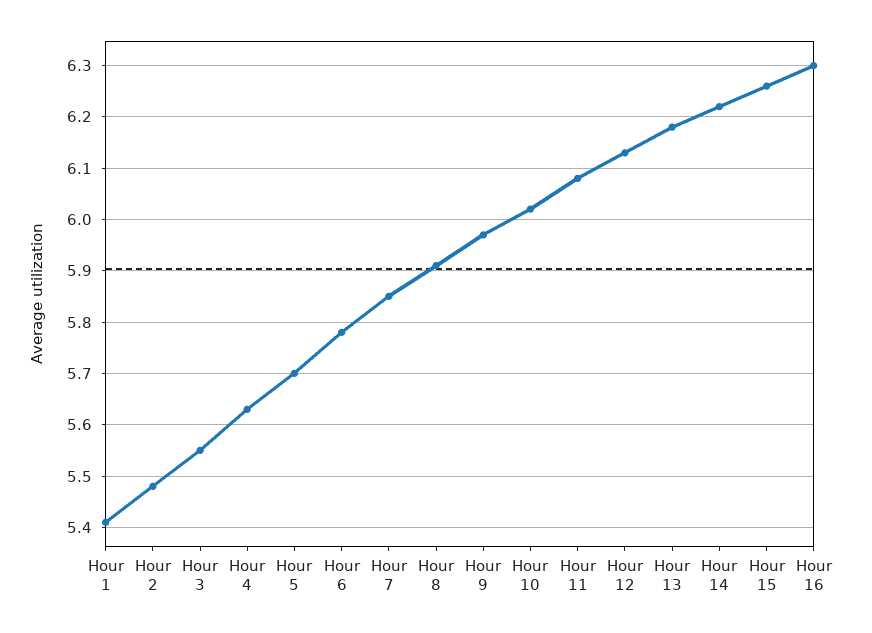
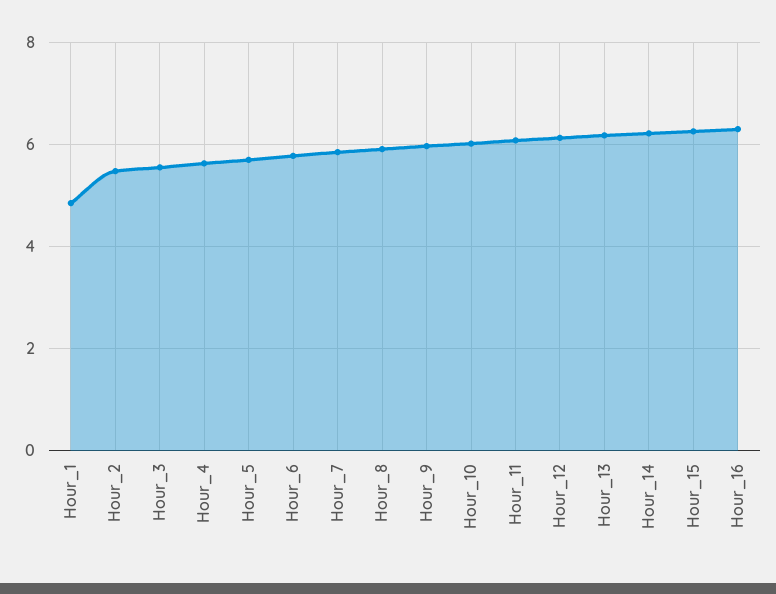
  {
-   "Hour 1": 5.4,
+   "Hour 1": 4.8,
    "Hour 2": 5.5,
    "Hour 3": 5.55,
    "Hour 4": 5.65,
    "Hour 5": 5.7,
    "Hour 6": 5.8,
    "Hour 7": 5.85,
    "Hour 8": 5.9,
    "Hour 9": 5.95,
    "Hour 10": 6,
    "Hour 11": 6.1,
    "Hour 12": 6.15,
    "Hour 13": 6.2,
    "Hour 14": 6.2,
    "Hour 15": 6.25,
    "Hour 16": 6.3
  }

